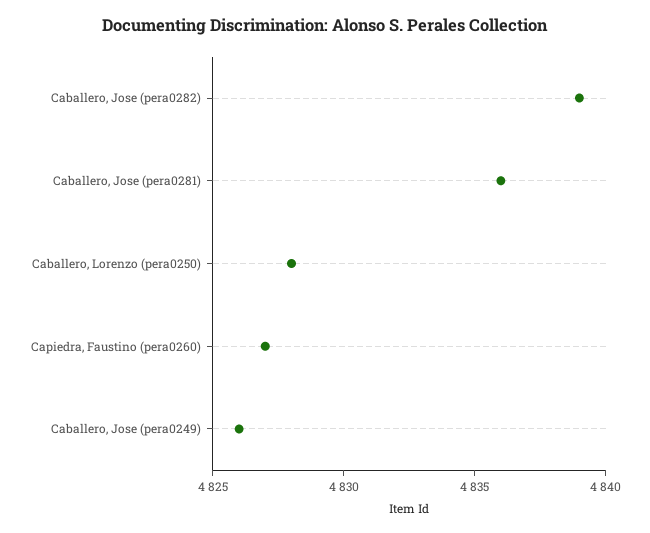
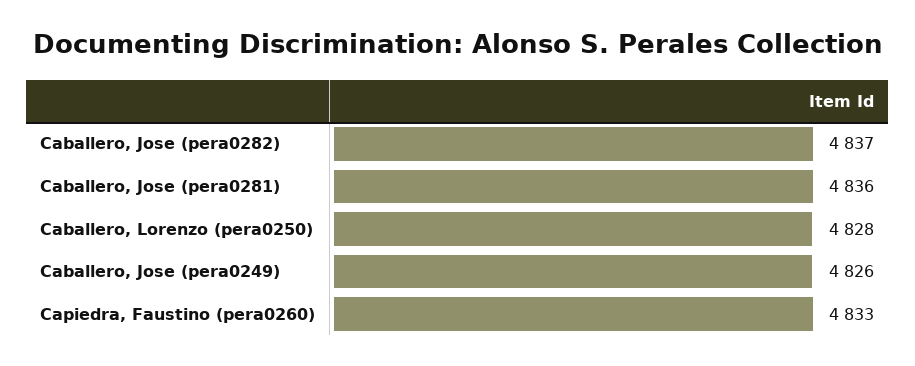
  {
-   "Caballero, Jose (pera0282)": 4839,
+   "Caballero, Jose (pera0282)": 4837,
    "Caballero, Jose (pera0281)": 4836,
    "Caballero, Lorenzo (pera0250)": 4828,
-   "Capiedra, Faustino (pera0260)": 4827,
+   "Capiedra, Faustino (pera0260)": 4833,
    "Caballero, Jose (pera0249)": 4826
  }

